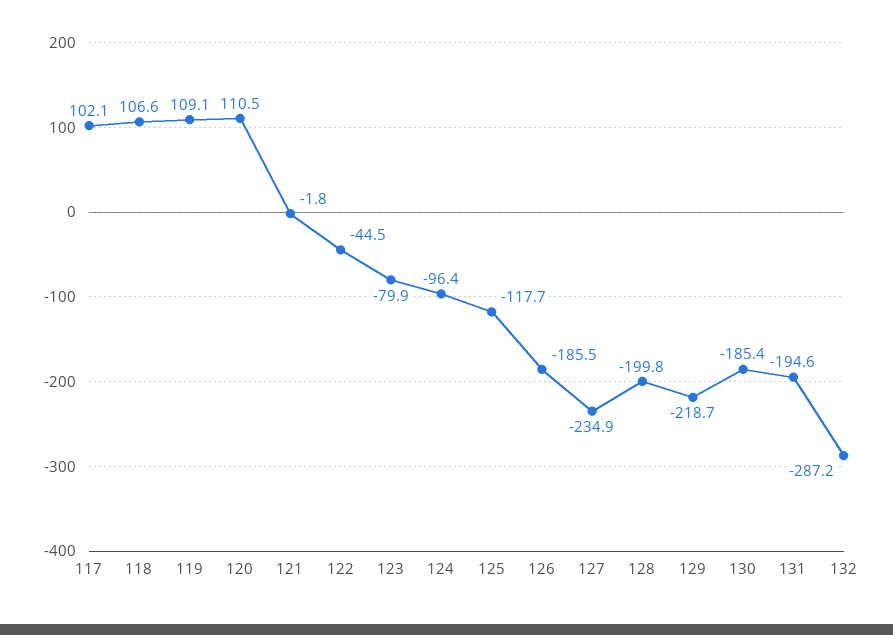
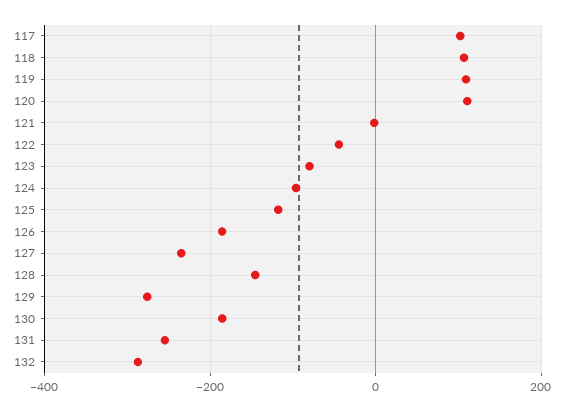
  {
    "117": 102.1,
    "118": 106.6,
    "119": 109.1,
    "120": 110.5,
    "121": -1.8,
    "122": -44.5,
    "123": -79.9,
    "124": -96.4,
    "125": -117.7,
    "126": -185.5,
    "127": -234.9,
-   "128": -199.8,
+   "128": -140,
-   "129": -218.7,
+   "129": -280,
    "130": -185.4,
-   "131": -194.6,
+   "131": -260,
    "132": -287.2
  }

